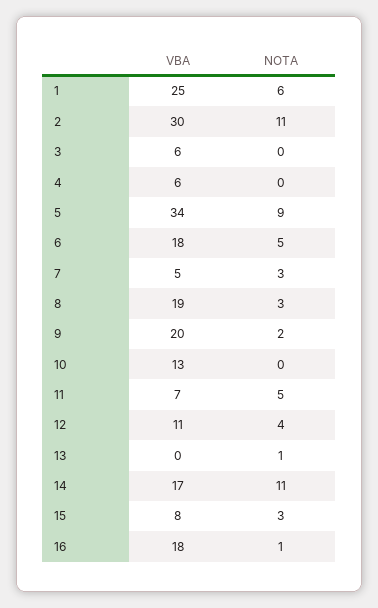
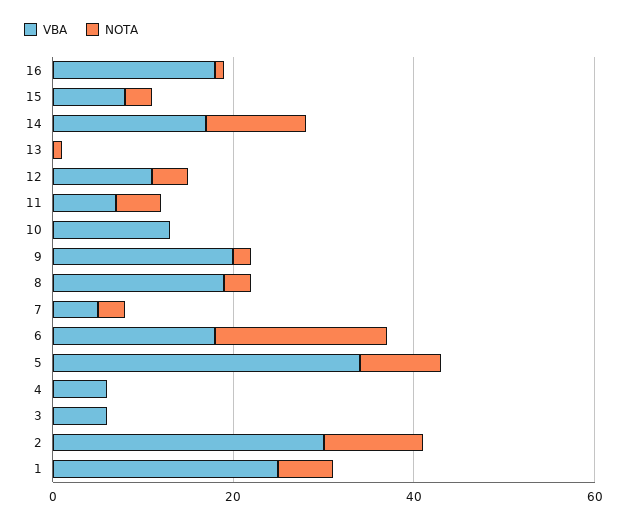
  {
    "VBA": {
      "1": 25,
      "2": 30,
      "3": 6,
      "4": 6,
      "5": 34,
      "6": 18,
      "7": 5,
      "8": 19,
      "9": 20,
      "10": 13,
      "11": 7,
      "12": 11,
      "13": 0,
      "14": 17,
      "15": 8,
      "16": 18
    },
    "NOTA": {
      "1": 6,
      "2": 11,
      "3": 0,
      "4": 0,
      "5": 9,
-     "6": 5,
+     "6": 20,
      "7": 3,
      "8": 3,
      "9": 2,
      "10": 0,
      "11": 5,
      "12": 4,
      "13": 1,
      "14": 11,
      "15": 3,
      "16": 1
    }
  }

